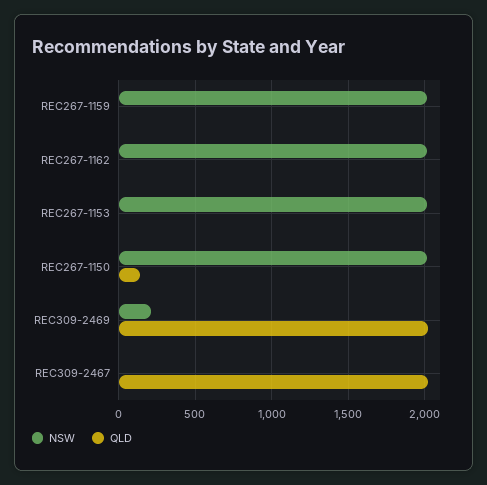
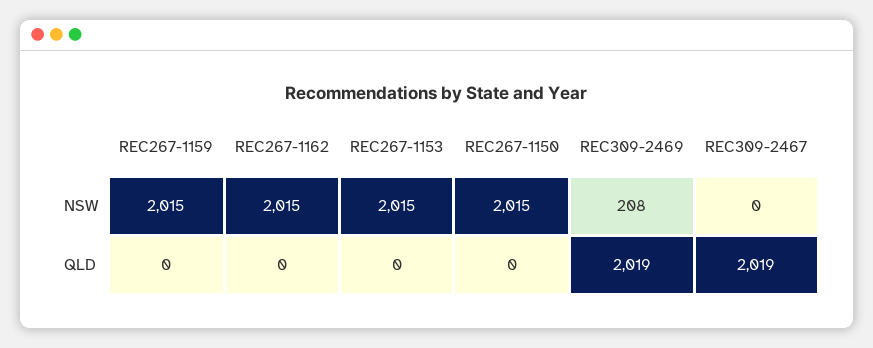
  {
    "NSW": {
      "REC267-1159": 2015,
      "REC267-1162": 2015,
      "REC267-1153": 2015,
      "REC267-1150": 2015,
      "REC309-2469": 208,
      "REC309-2467": 0
    },
    "QLD": {
      "REC267-1159": 0,
      "REC267-1162": 0,
      "REC267-1153": 0,
-     "REC267-1150": 150,
+     "REC267-1150": 0,
      "REC309-2469": 2019,
      "REC309-2467": 2019
    }
  }

